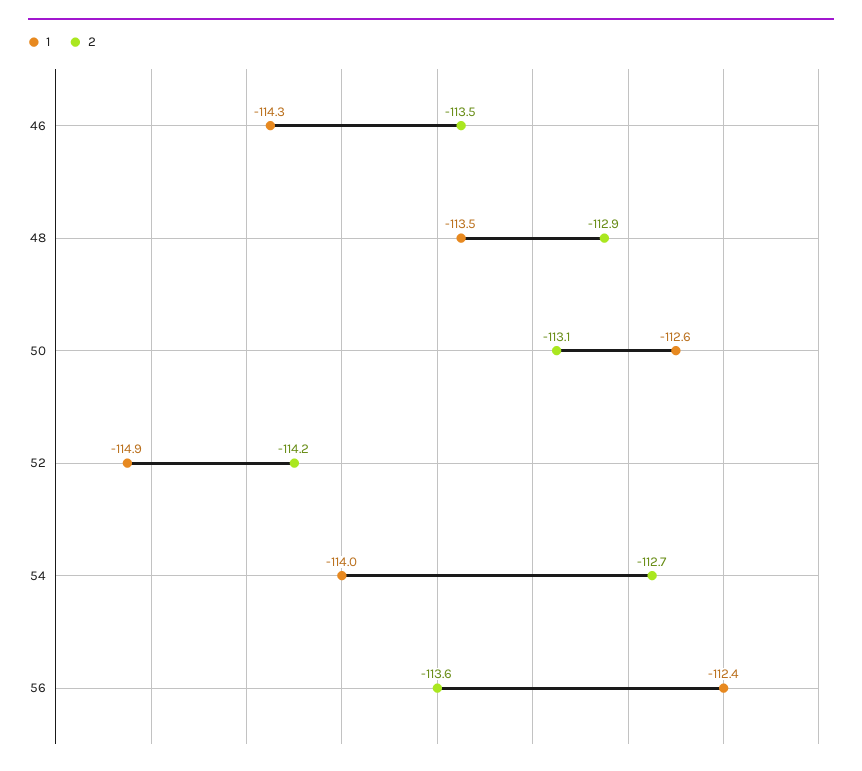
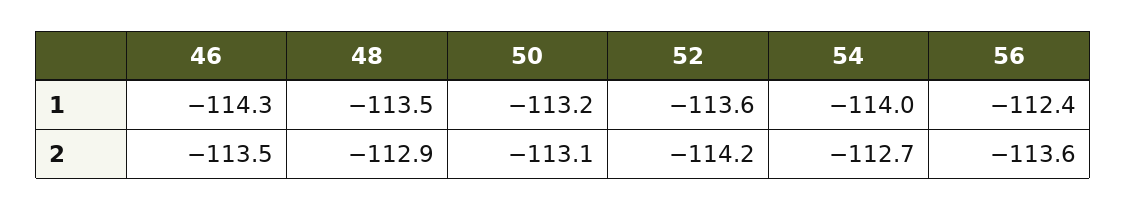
  {
    "1": {
      "46": -114.3,
      "48": -113.5,
-     "50": -112.6,
+     "50": -113.2,
-     "52": -114.9,
+     "52": -113.6,
      "54": -114,
      "56": -112.4
    },
    "2": {
      "46": -113.5,
      "48": -112.9,
      "50": -113.1,
      "52": -114.2,
      "54": -112.7,
      "56": -113.6
    }
  }

